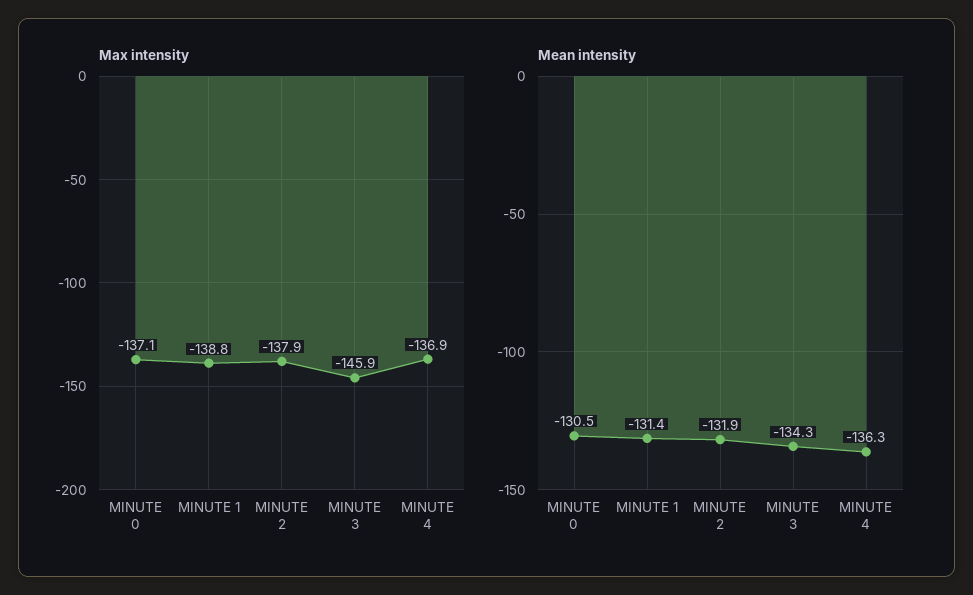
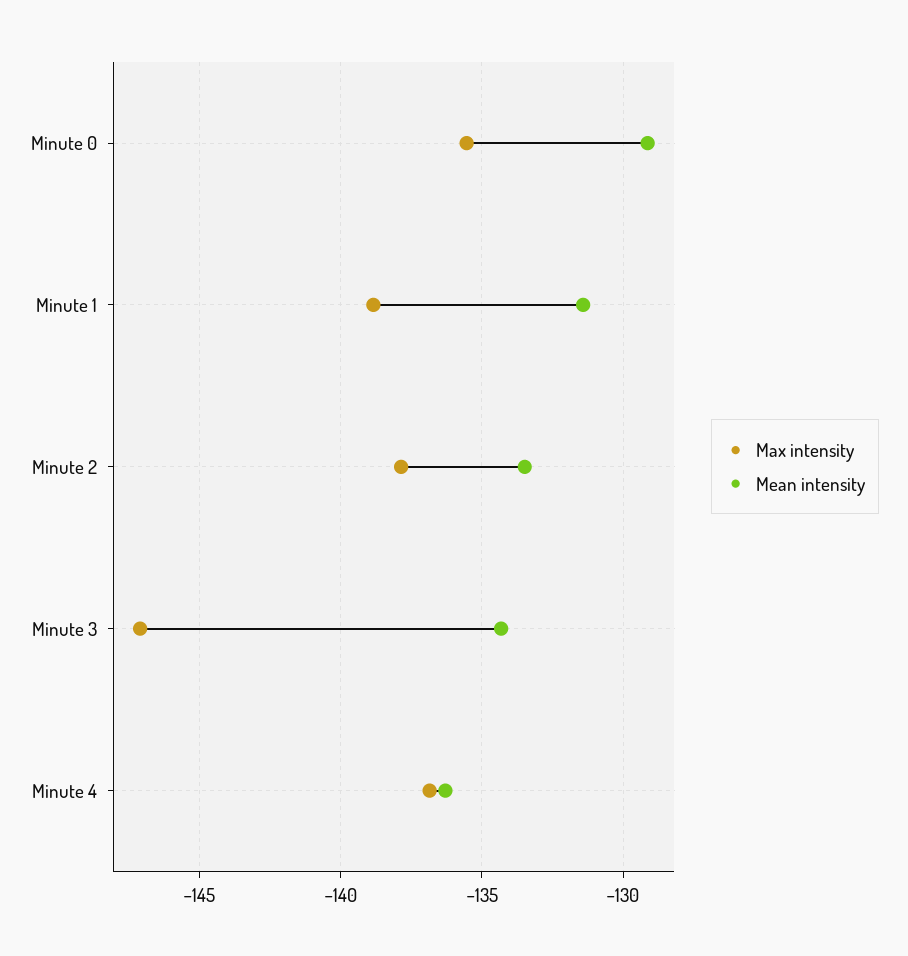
  {
    "Max intensity": {
-     "MINUTE 0": -137.1,
+     "MINUTE 0": -135.5,
      "MINUTE 1": -138.8,
      "MINUTE 2": -137.9,
-     "MINUTE 3": -145.9,
+     "MINUTE 3": -147,
      "MINUTE 4": -136.9
    },
    "Mean intensity": {
-     "MINUTE 0": -130.5,
+     "MINUTE 0": -129,
      "MINUTE 1": -131.4,
-     "MINUTE 2": -131.9,
+     "MINUTE 2": -133.5,
      "MINUTE 3": -134.3,
      "MINUTE 4": -136.3
    }
  }

